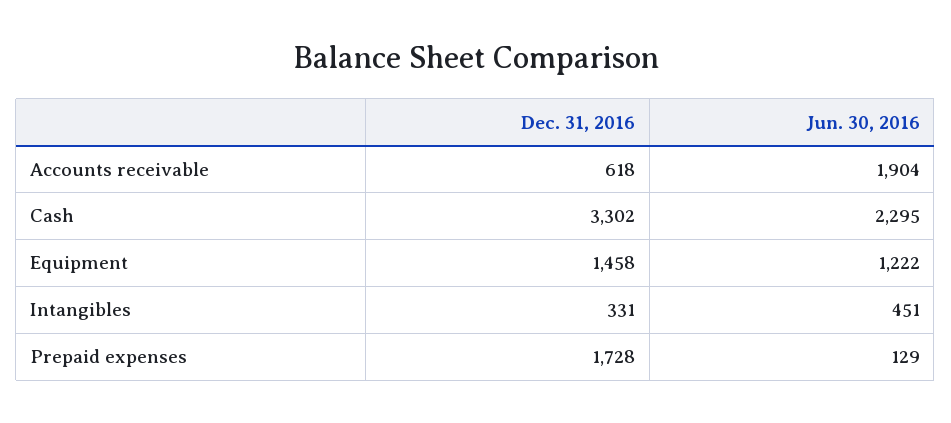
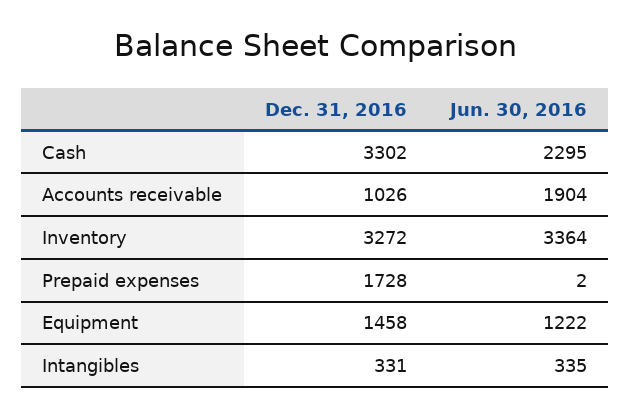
  {
    "Dec. 31, 2016": {
-     "Accounts receivable": 618,
+     "Accounts receivable": 1026,
      "Cash": 3302,
      "Equipment": 1458,
      "Intangibles": 331,
-     "Prepaid expenses": 1728
+     "Prepaid expenses": 1728,
+     "Inventory": 3272
    },
    "Jun. 30, 2016": {
      "Accounts receivable": 1904,
      "Cash": 2295,
      "Equipment": 1222,
-     "Intangibles": 451,
+     "Intangibles": 335,
-     "Prepaid expenses": 129
+     "Prepaid expenses": 2,
+     "Inventory": 3364
    }
  }

